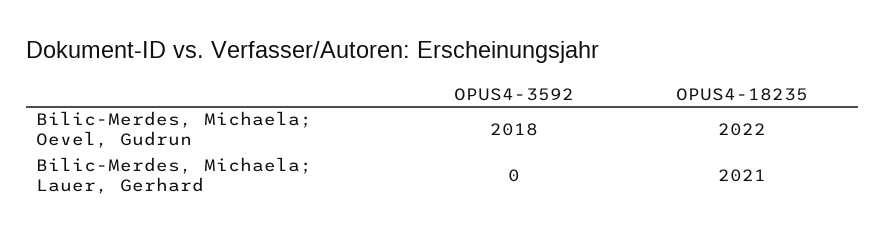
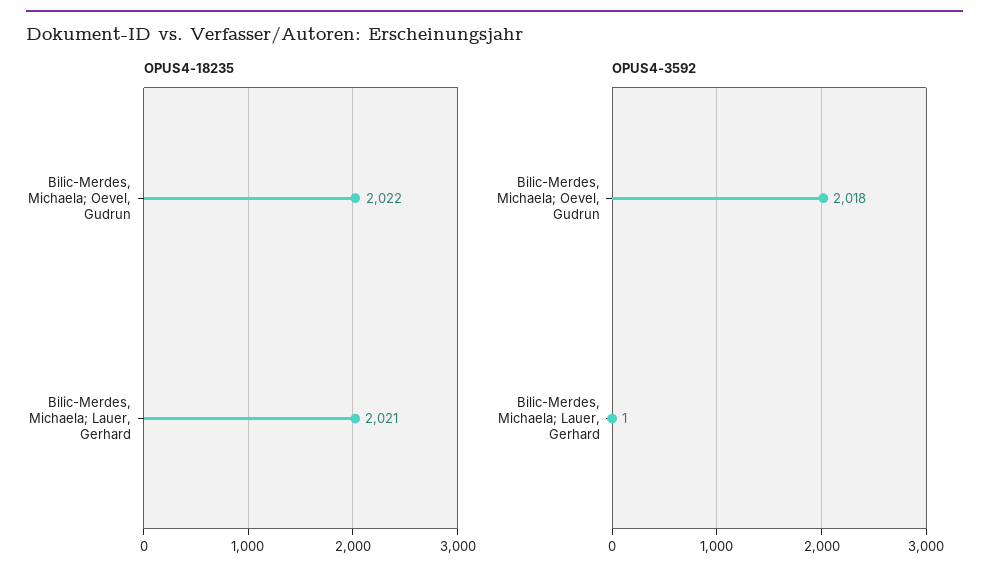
  {
    "OPUS4-3592": {
      "Bilic-Merdes, Michaela; Oevel, Gudrun": 2018,
-     "Bilic-Merdes, Michaela; Lauer, Gerhard": 0
+     "Bilic-Merdes, Michaela; Lauer, Gerhard": 1
    },
    "OPUS4-18235": {
      "Bilic-Merdes, Michaela; Oevel, Gudrun": 2022,
      "Bilic-Merdes, Michaela; Lauer, Gerhard": 2021
    }
  }

